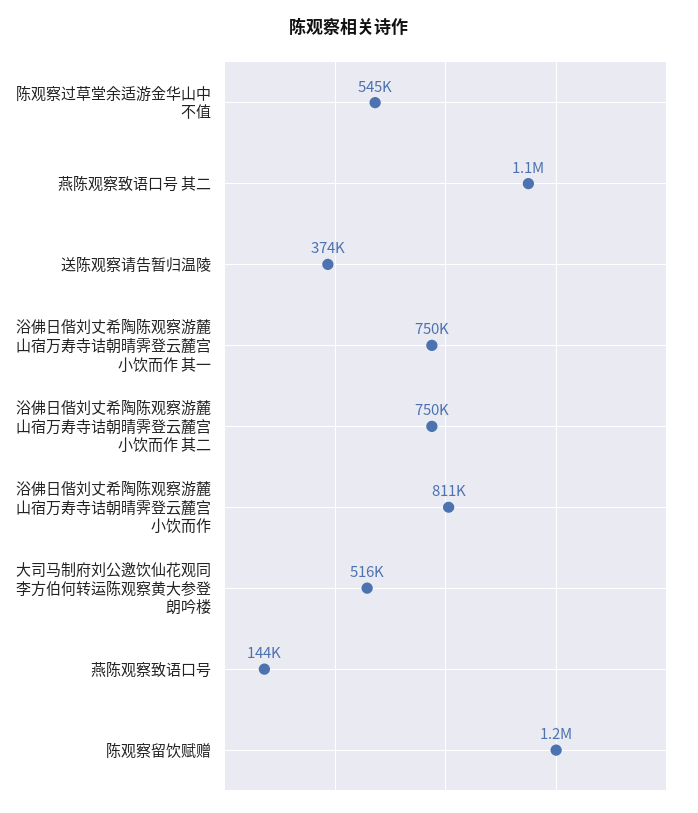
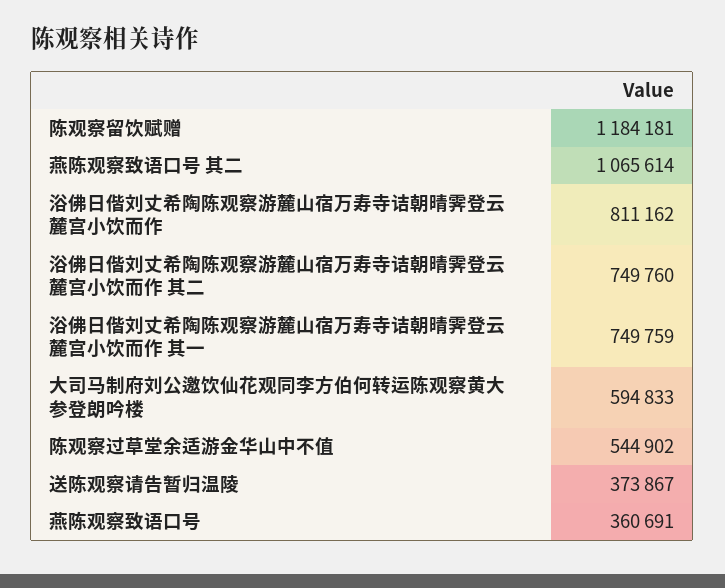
  {
    "陈观察过草堂余适游金华山中不值": 544902,
    "燕陈观察致语口号 其二": 1065614,
    "送陈观察请告暂归温陵": 373867,
    "浴佛日偕刘丈希陶陈观察游麓山宿万寿寺诘朝晴霁登云麓宫小饮而作 其一": 749759,
    "浴佛日偕刘丈希陶陈观察游麓山宿万寿寺诘朝晴霁登云麓宫小饮而作 其二": 749760,
    "浴佛日偕刘丈希陶陈观察游麓山宿万寿寺诘朝晴霁登云麓宫小饮而作": 811162,
-   "大司马制府刘公邀饮仙花观同李方伯何转运陈观察黄大参登朗吟楼": 516000,
+   "大司马制府刘公邀饮仙花观同李方伯何转运陈观察黄大参登朗吟楼": 594833,
-   "燕陈观察致语口号": 144000,
+   "燕陈观察致语口号": 360691,
    "陈观察留饮赋赠": 1184181
  }

